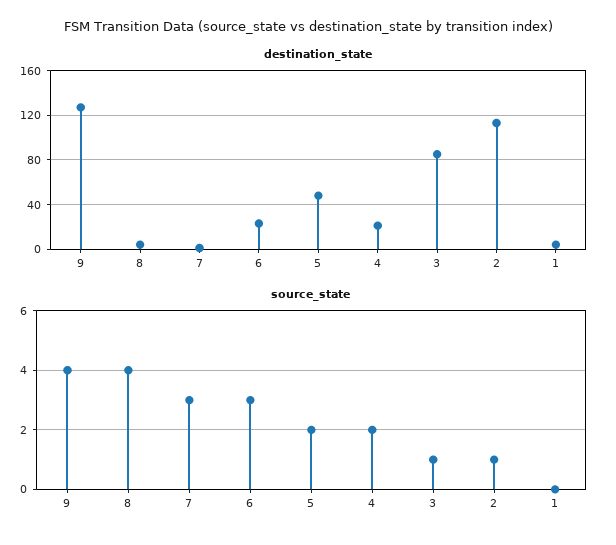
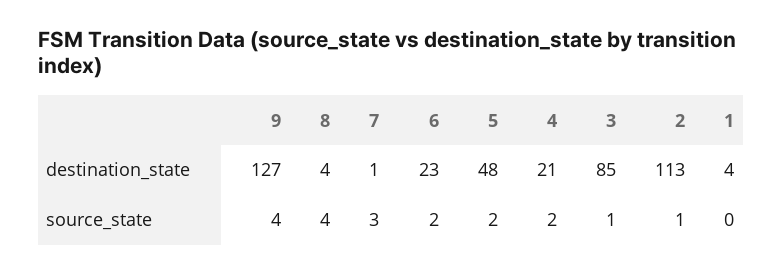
  {
    "destination_state": {
      "9": 127,
      "8": 4,
      "7": 1,
      "6": 23,
      "5": 48,
      "4": 21,
      "3": 85,
      "2": 113,
      "1": 4
    },
    "source_state": {
      "9": 4,
      "8": 4,
      "7": 3,
-     "6": 3,
+     "6": 2,
      "5": 2,
      "4": 2,
      "3": 1,
      "2": 1,
      "1": 0
    }
  }

